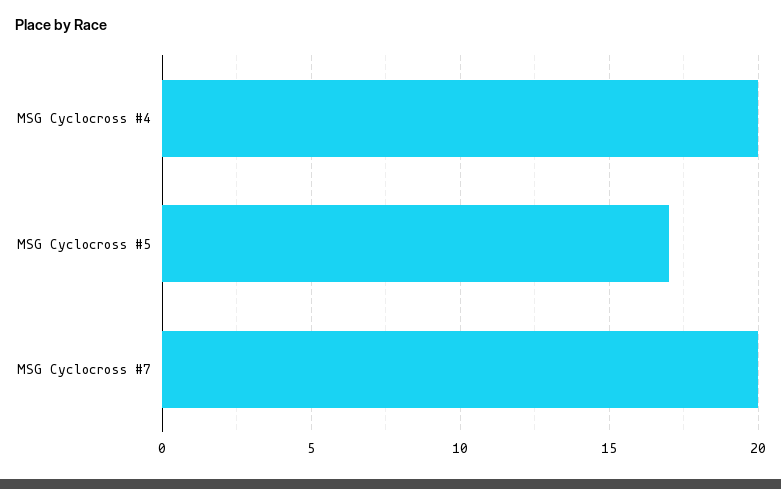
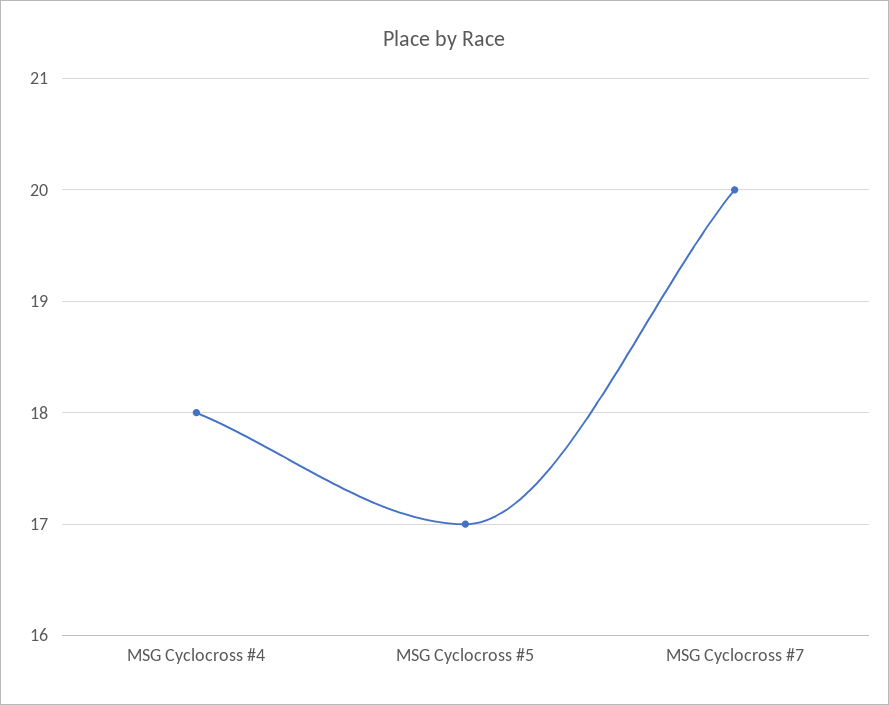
  {
-   "MSG Cyclocross #4": 20,
+   "MSG Cyclocross #4": 18,
    "MSG Cyclocross #5": 17,
    "MSG Cyclocross #7": 20
  }

